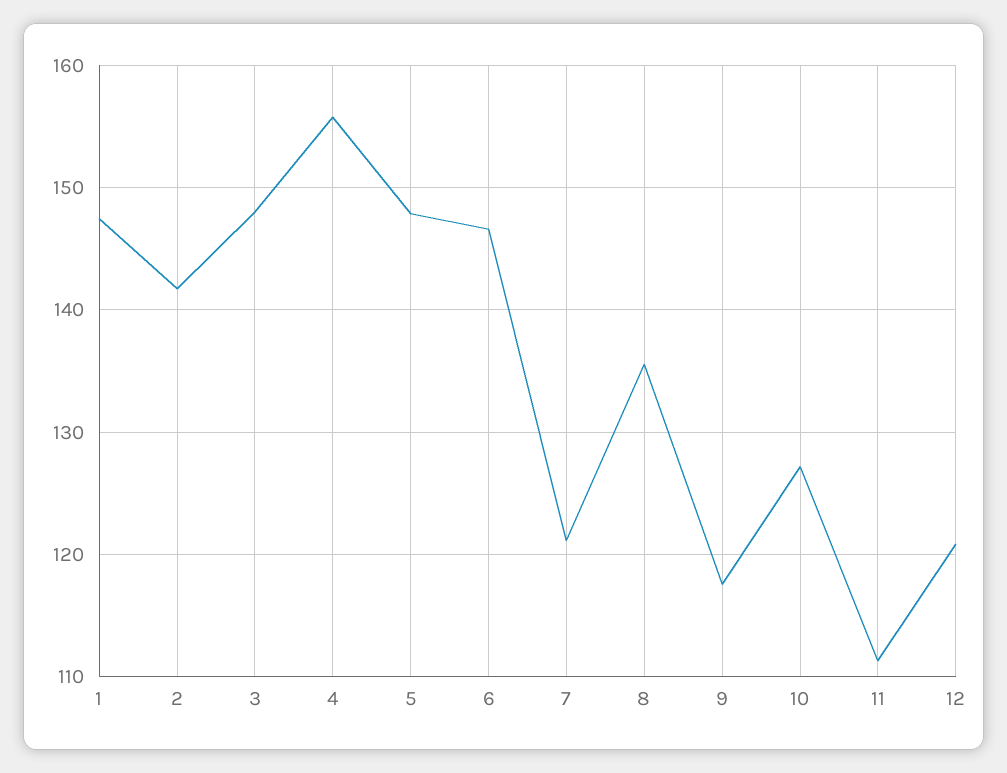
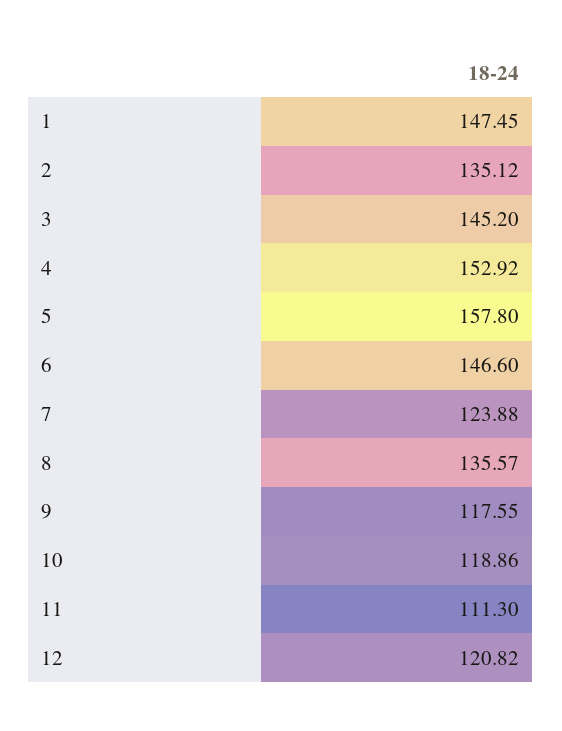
  {
    "1": 147.45,
-   "2": 142,
+   "2": 135.12,
-   "3": 148,
+   "3": 145.2,
-   "4": 156,
+   "4": 152.92,
-   "5": 148,
+   "5": 157.8,
    "6": 146.6,
-   "7": 121,
+   "7": 123.88,
    "8": 135.57,
    "9": 117.55,
-   "10": 127,
+   "10": 118.86,
    "11": 111.3,
    "12": 120.82
  }

